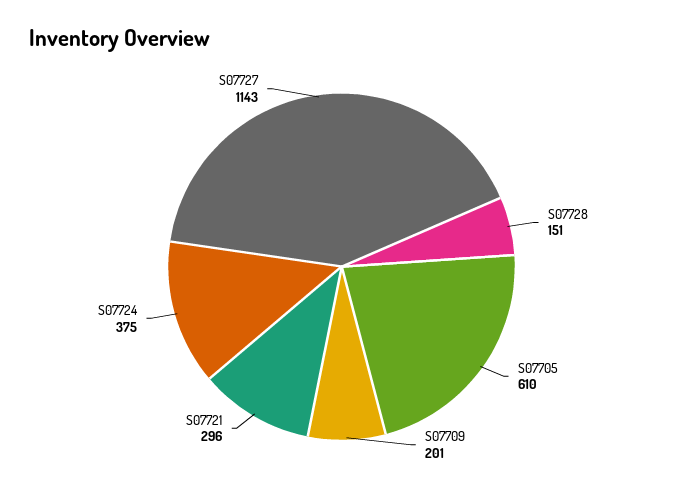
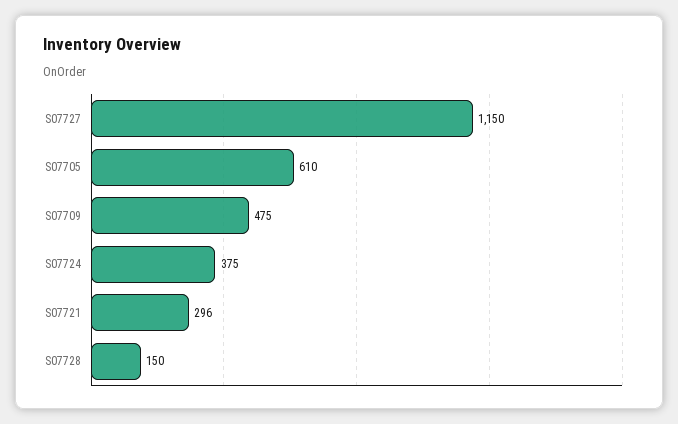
  {
-   "S07728": 151,
+   "S07728": 150,
    "S07705": 610,
-   "S07709": 201,
+   "S07709": 475,
    "S07721": 296,
    "S07724": 375,
-   "S07727": 1143
+   "S07727": 1150
  }

